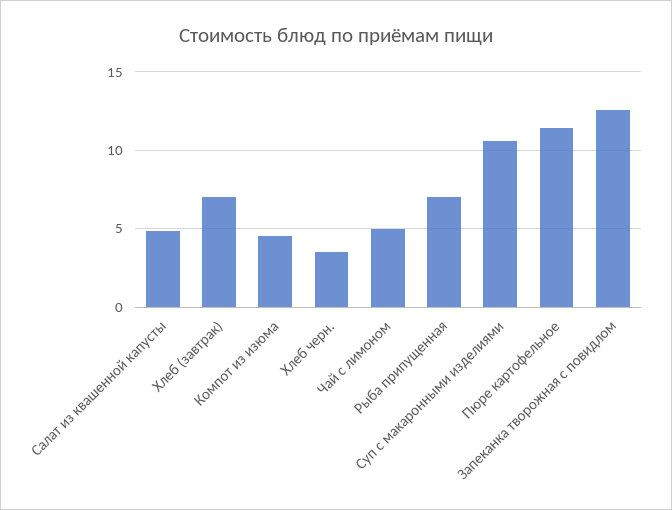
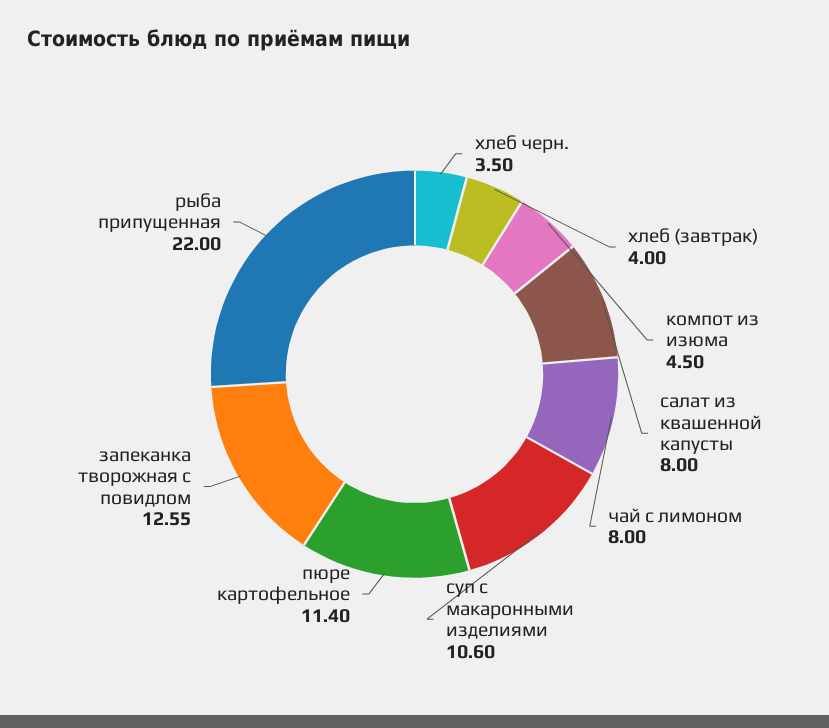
  {
-   "Салат из квашенной капусты": 5,
+   "Салат из квашенной капусты": 8,
-   "Хлеб (завтрак)": 7,
+   "Хлеб (завтрак)": 4,
    "Компот из изюма": 4.5,
    "Хлеб черн.": 3.5,
-   "Чай с лимоном": 5,
+   "Чай с лимоном": 8,
-   "Рыба припущенная": 7,
+   "Рыба припущенная": 22,
    "Суп с макаронными изделиями": 10.6,
    "Пюре картофельное": 11.4,
    "Запеканка творожная с повидлом": 12.55
  }

